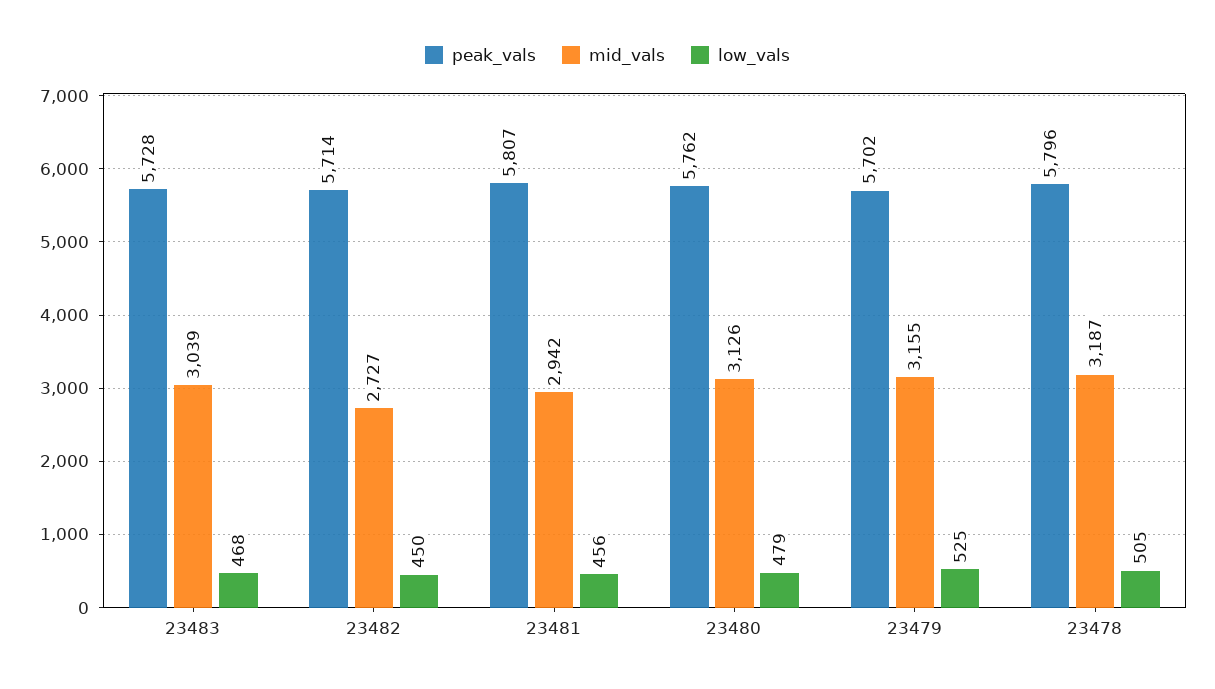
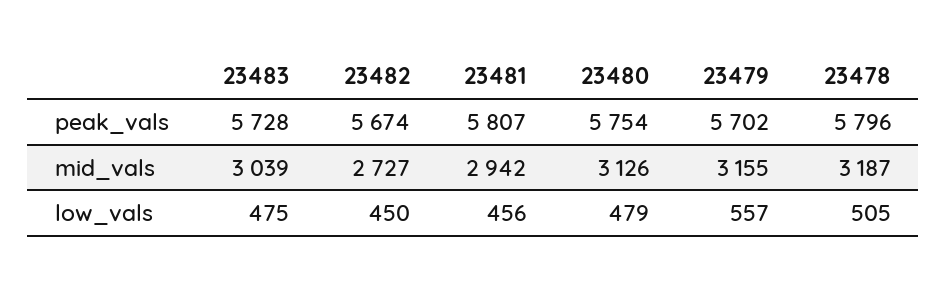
  {
    "peak_vals": {
      "23483": 5728,
-     "23482": 5714,
+     "23482": 5674,
      "23481": 5807,
-     "23480": 5762,
+     "23480": 5754,
      "23479": 5702,
      "23478": 5796
    },
    "mid_vals": {
      "23483": 3039,
      "23482": 2727,
      "23481": 2942,
      "23480": 3126,
      "23479": 3155,
      "23478": 3187
    },
    "low_vals": {
-     "23483": 468,
+     "23483": 475,
      "23482": 450,
      "23481": 456,
      "23480": 479,
-     "23479": 525,
+     "23479": 557,
      "23478": 505
    }
  }

